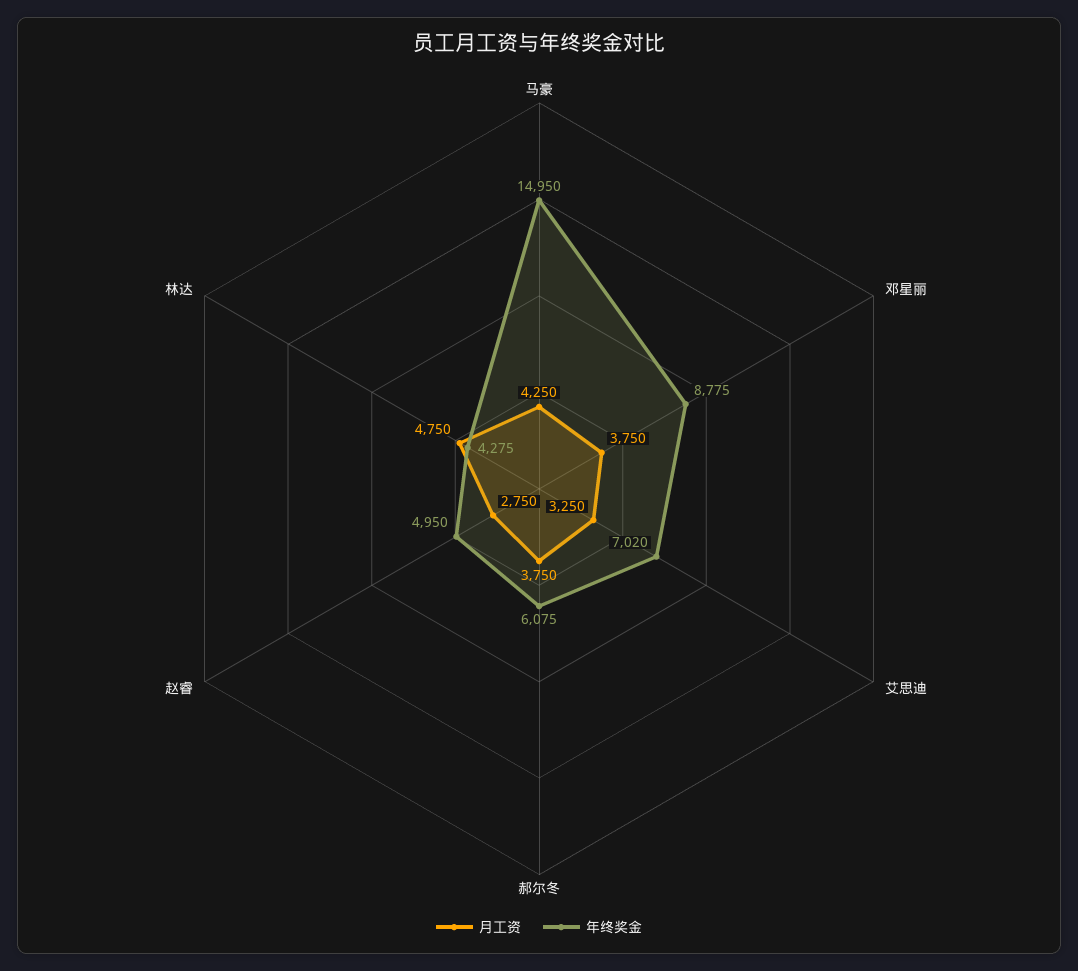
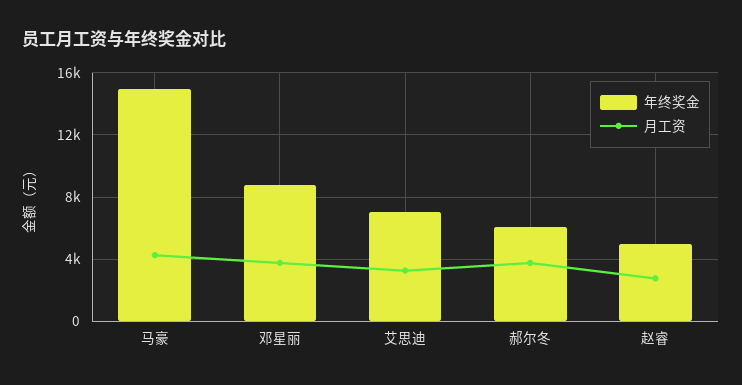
  {
    "月工资": {
      "马豪": 4250,
      "邓星丽": 3750,
      "艾思迪": 3250,
      "郝尔冬": 3750,
-     "赵睿": 2750,
+     "赵睿": 2750
-     "林达": 4750
    },
    "年终奖金": {
      "马豪": 14950,
      "邓星丽": 8775,
      "艾思迪": 7020,
      "郝尔冬": 6075,
-     "赵睿": 4950,
+     "赵睿": 4950
-     "林达": 4275
    }
  }

